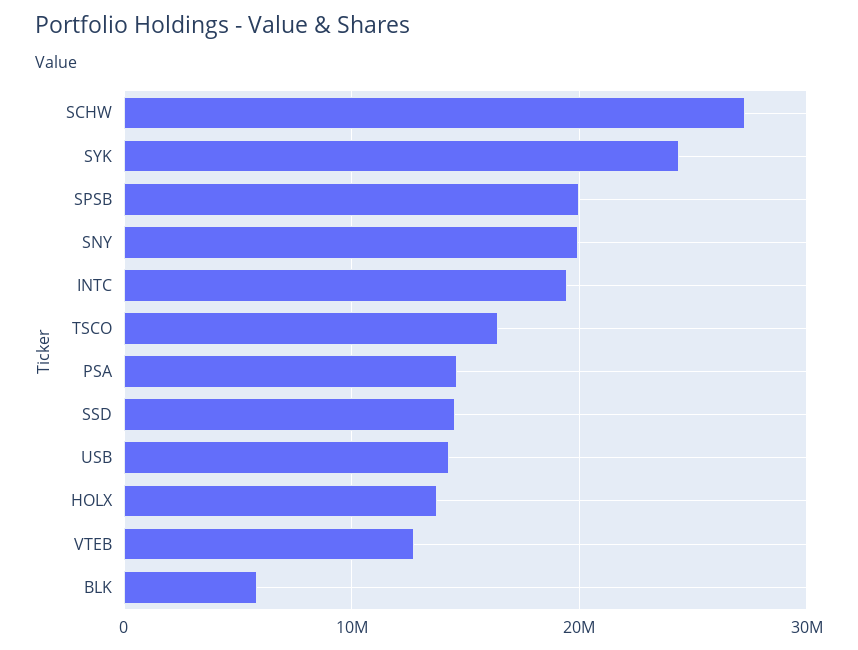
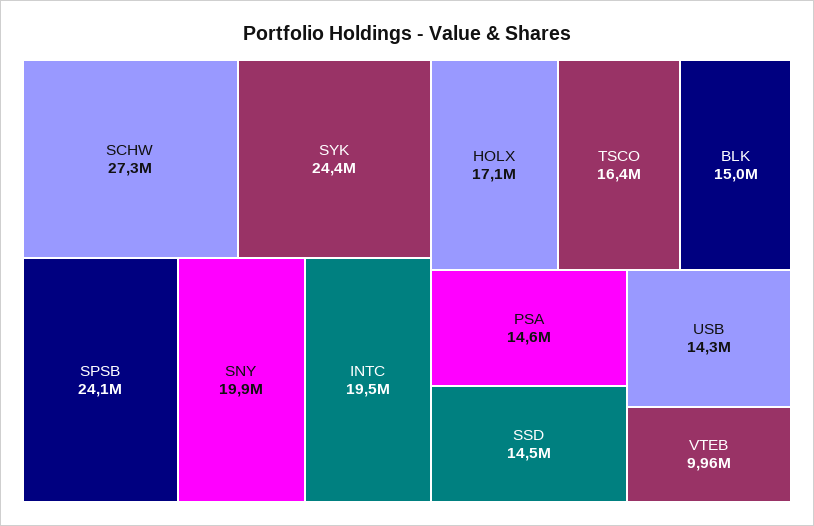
  {
    "SCHW": 27300000,
    "SYK": 24400000,
-   "SPSB": 20000000,
+   "SPSB": 24100000,
    "SNY": 19900000,
    "INTC": 19500000,
    "TSCO": 16400000,
    "PSA": 14600000,
    "SSD": 14500000,
    "USB": 14300000,
-   "HOLX": 14000000,
+   "HOLX": 17100000,
-   "VTEB": 13000000,
+   "VTEB": 9960000,
-   "BLK": 6000000
+   "BLK": 15000000
  }

